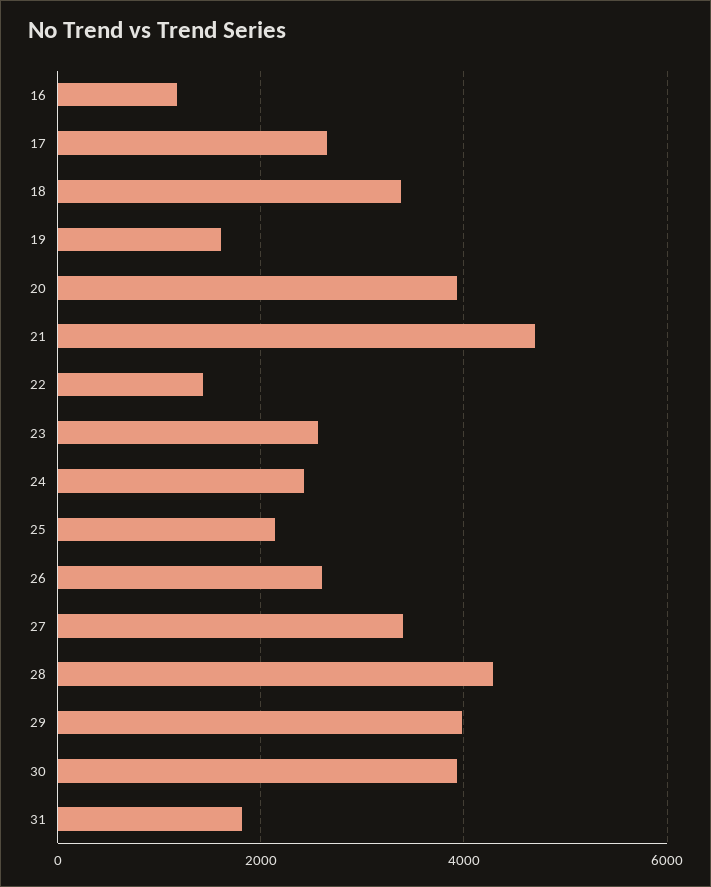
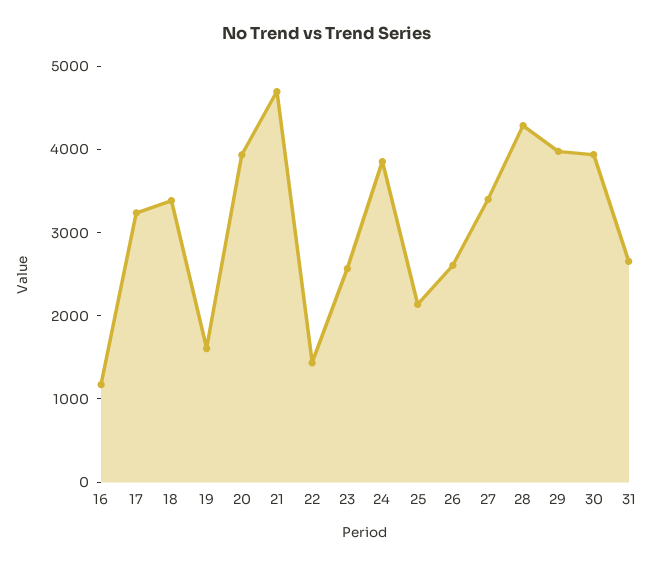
  {
    "16": 1200,
-   "17": 2600,
+   "17": 3200,
    "18": 3400,
    "19": 1600,
    "20": 4000,
    "21": 4600,
    "22": 1400,
    "23": 2600,
-   "24": 2400,
+   "24": 3800,
    "25": 2200,
    "26": 2600,
    "27": 3400,
    "28": 4200,
    "29": 4000,
    "30": 4000,
-   "31": 1800
+   "31": 2600
  }

